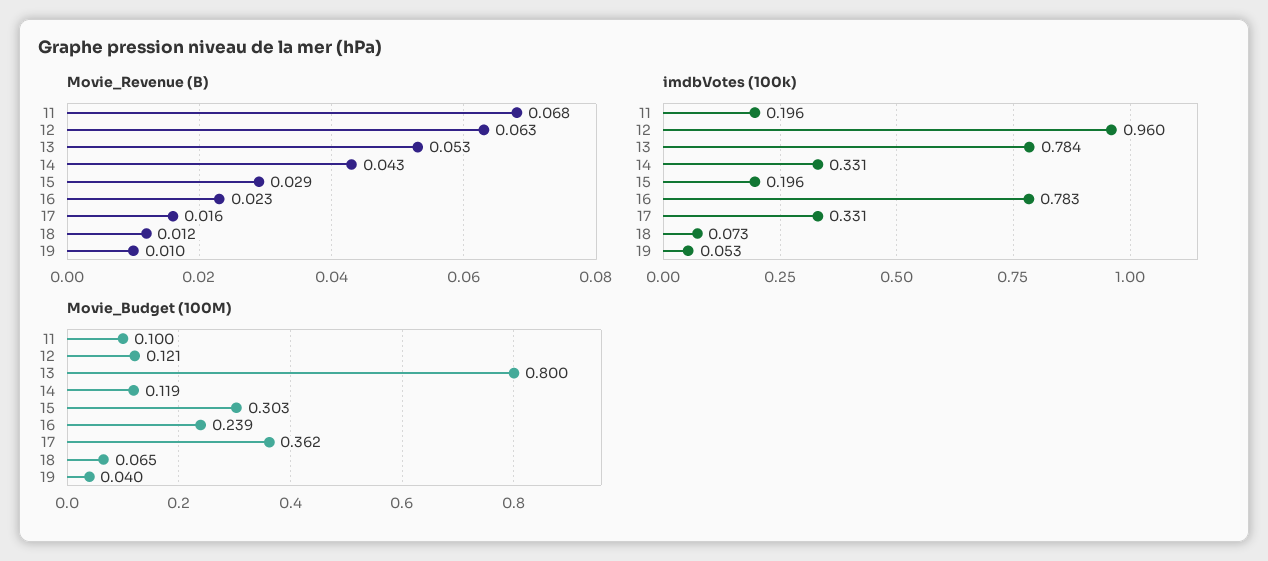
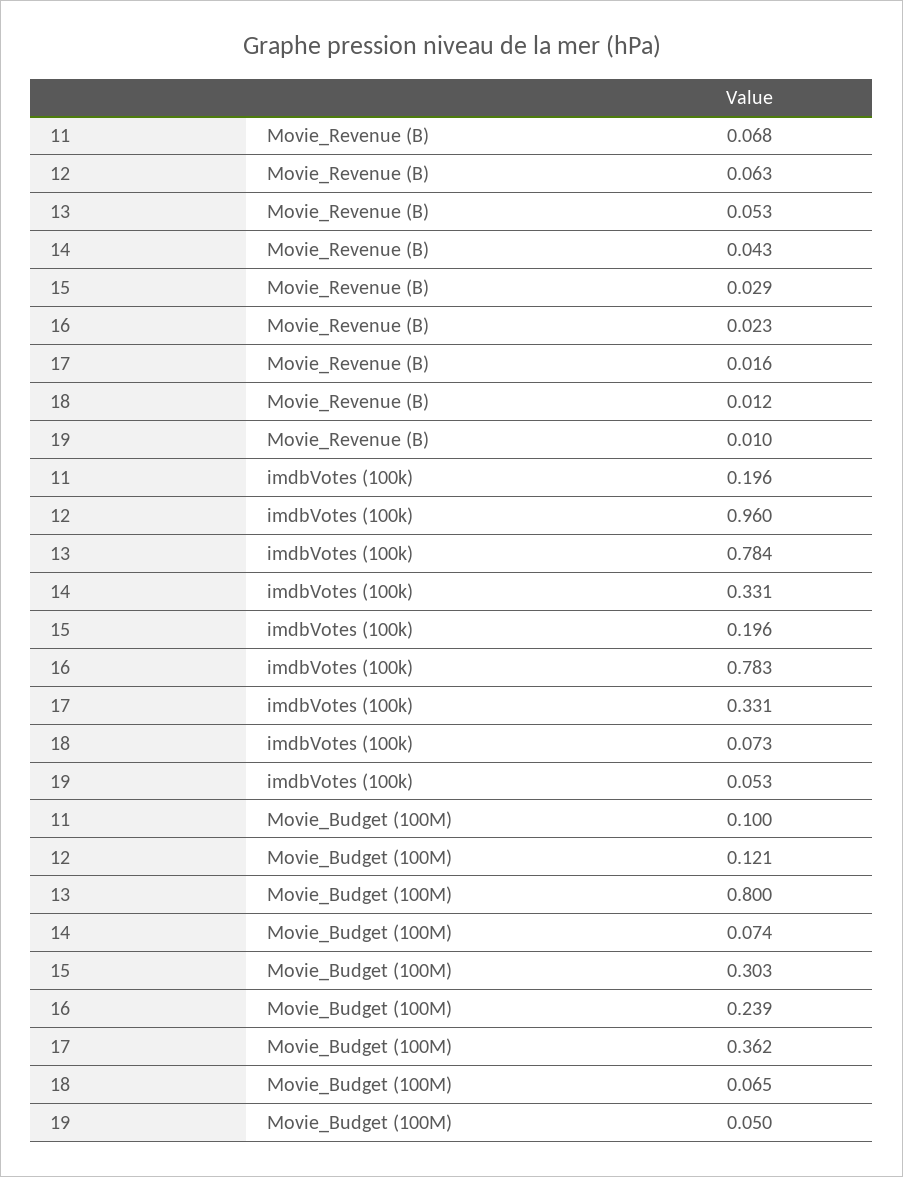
  {
    "Movie_Revenue (B)": {
      "11": 0.068,
      "12": 0.063,
      "13": 0.053,
      "14": 0.043,
      "15": 0.029,
      "16": 0.023,
      "17": 0.016,
      "18": 0.012,
      "19": 0.01
    },
    "imdbVotes (100k)": {
      "11": 0.196,
      "12": 0.96,
      "13": 0.784,
      "14": 0.331,
      "15": 0.196,
      "16": 0.783,
      "17": 0.331,
      "18": 0.073,
      "19": 0.053
    },
    "Movie_Budget (100M)": {
      "11": 0.1,
      "12": 0.121,
      "13": 0.8,
-     "14": 0.119,
+     "14": 0.074,
      "15": 0.303,
      "16": 0.239,
      "17": 0.362,
      "18": 0.065,
-     "19": 0.04
+     "19": 0.05
    }
  }

